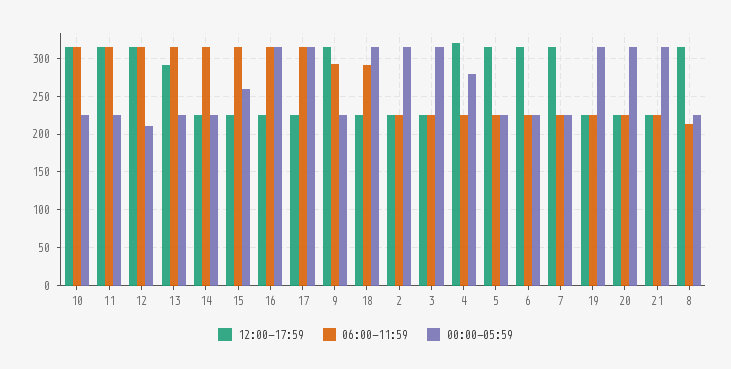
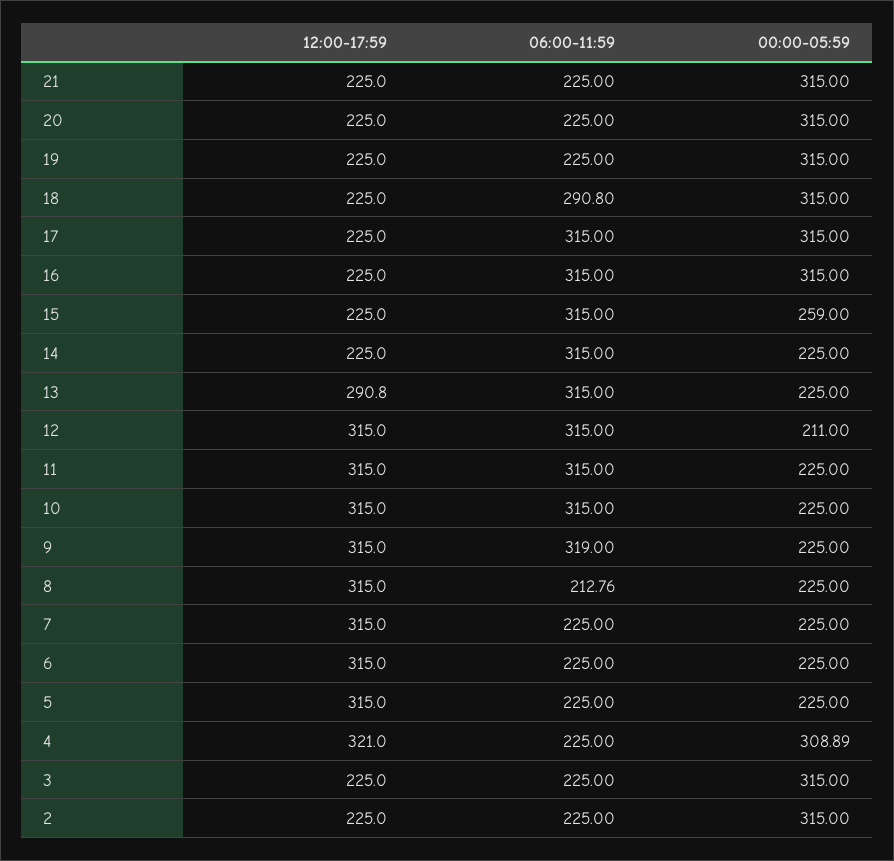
  {
    "12:00-17:59": {
      "10": 315,
      "11": 315,
      "12": 315,
      "13": 290.8,
      "14": 225,
      "15": 225,
      "16": 225,
      "17": 225,
      "9": 315,
      "18": 225,
      "2": 225,
      "3": 225,
      "4": 321,
      "5": 315,
      "6": 315,
      "7": 315,
      "19": 225,
      "20": 225,
      "21": 225,
      "8": 315
    },
    "06:00-11:59": {
      "10": 315,
      "11": 315,
      "12": 315,
      "13": 315,
      "14": 315,
      "15": 315,
      "16": 315,
      "17": 315,
-     "9": 290,
+     "9": 319,
      "18": 290.8,
      "2": 225,
      "3": 225,
      "4": 225,
      "5": 225,
      "6": 225,
      "7": 225,
      "19": 225,
      "20": 225,
      "21": 225,
      "8": 212.76
    },
    "00:00-05:59": {
      "10": 225,
      "11": 225,
      "12": 211,
      "13": 225,
      "14": 225,
      "15": 259,
      "16": 315,
      "17": 315,
      "9": 225,
      "18": 315,
      "2": 315,
      "3": 315,
-     "4": 280,
+     "4": 308.89,
      "5": 225,
      "6": 225,
      "7": 225,
      "19": 315,
      "20": 315,
      "21": 315,
      "8": 225
    }
  }

